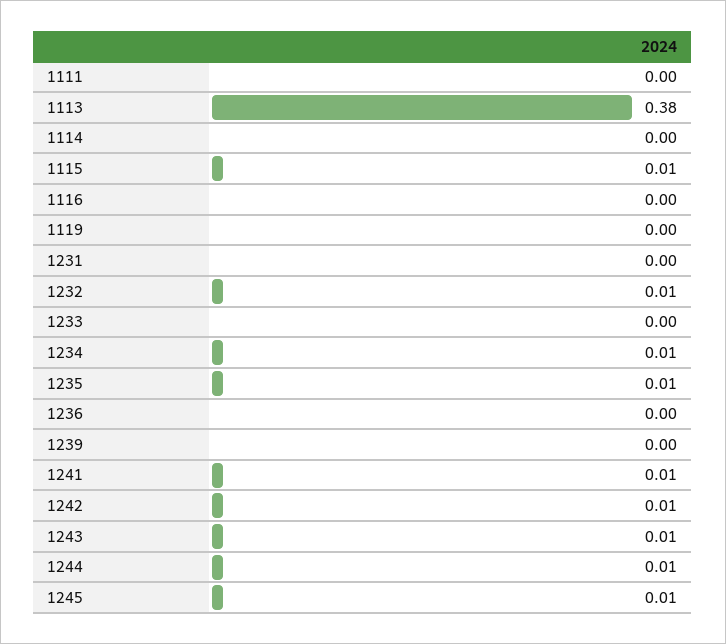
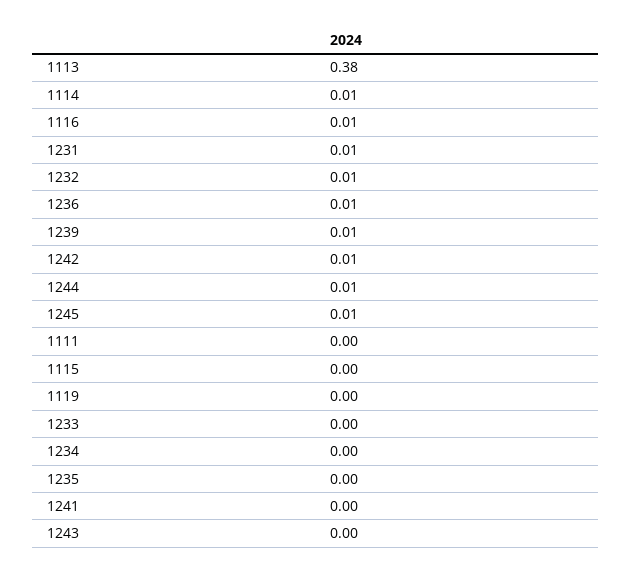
  {
    "1111": 0,
    "1113": 0.38,
-   "1114": 0,
+   "1114": 0.01,
-   "1115": 0.01,
+   "1115": 0,
-   "1116": 0,
+   "1116": 0.01,
    "1119": 0,
-   "1231": 0,
+   "1231": 0.01,
    "1232": 0.01,
    "1233": 0,
-   "1234": 0.01,
+   "1234": 0,
-   "1235": 0.01,
+   "1235": 0,
-   "1236": 0,
+   "1236": 0.01,
-   "1239": 0,
+   "1239": 0.01,
-   "1241": 0.01,
+   "1241": 0,
    "1242": 0.01,
-   "1243": 0.01,
+   "1243": 0,
    "1244": 0.01,
    "1245": 0.01
  }

